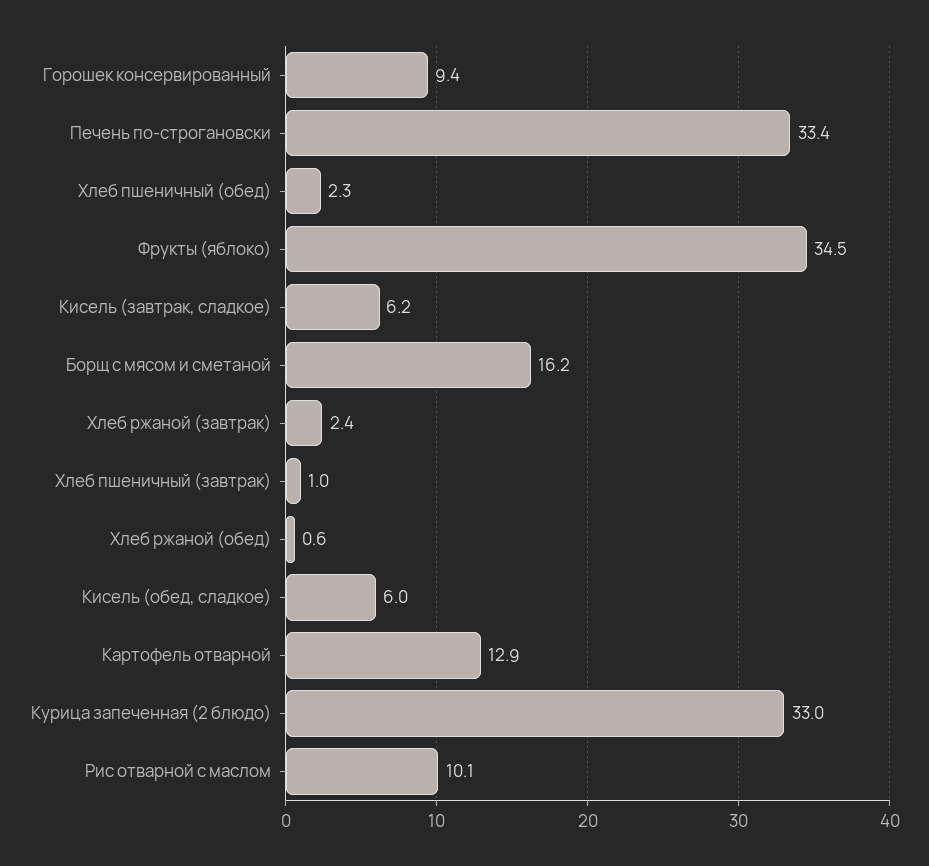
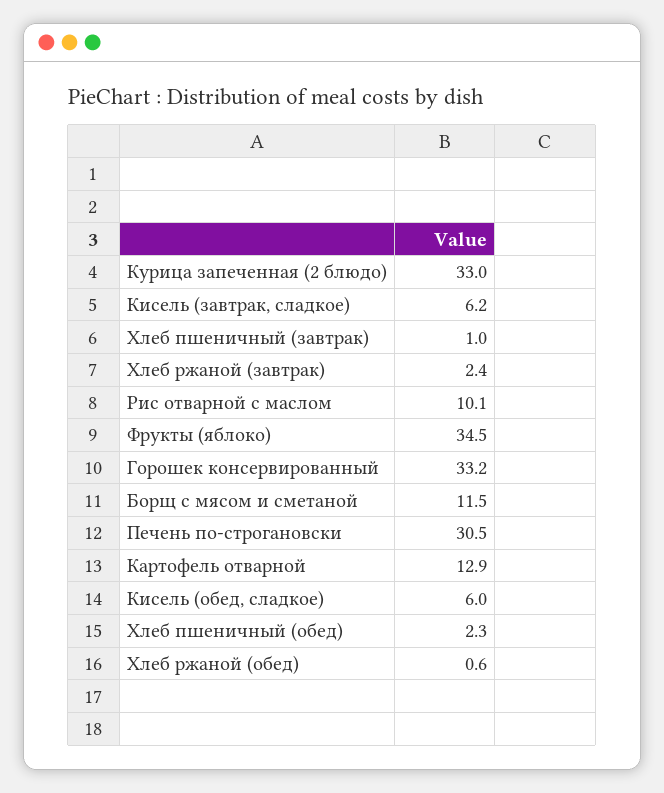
  {
-   "Горошек консервированный": 9.4,
+   "Горошек консервированный": 33.2,
-   "Печень по-строгановски": 33.4,
+   "Печень по-строгановски": 30.5,
    "Хлеб пшеничный (обед)": 2.3,
    "Фрукты (яблоко)": 34.5,
    "Кисель (завтрак, сладкое)": 6.2,
-   "Борщ с мясом и сметаной": 16.2,
+   "Борщ с мясом и сметаной": 11.5,
    "Хлеб ржаной (завтрак)": 2.4,
    "Хлеб пшеничный (завтрак)": 1,
    "Хлеб ржаной (обед)": 0.6,
    "Кисель (обед, сладкое)": 6,
    "Картофель отварной": 12.9,
    "Курица запеченная (2 блюдо)": 33,
    "Рис отварной с маслом": 10.1
  }

